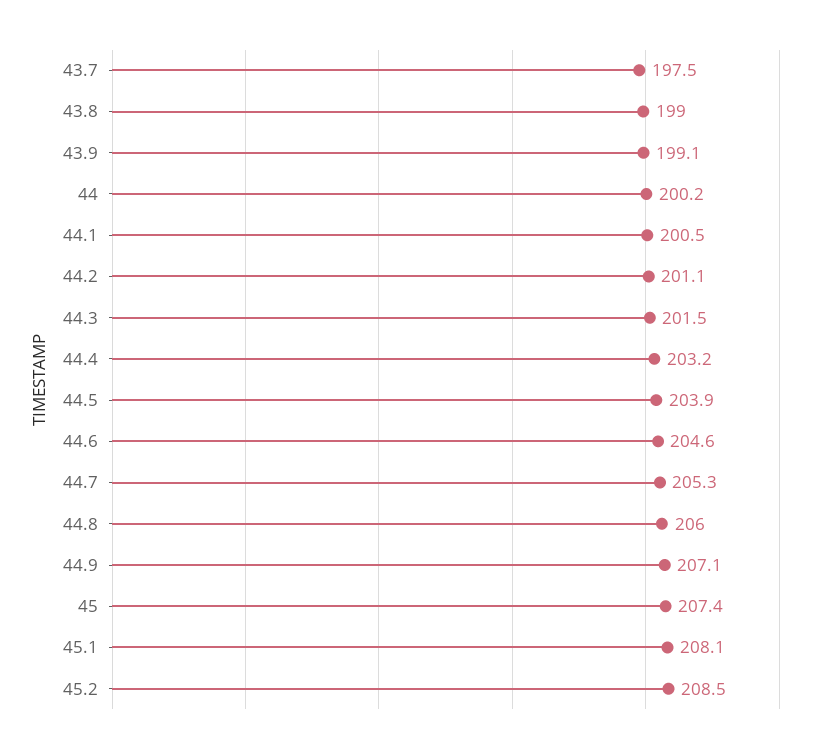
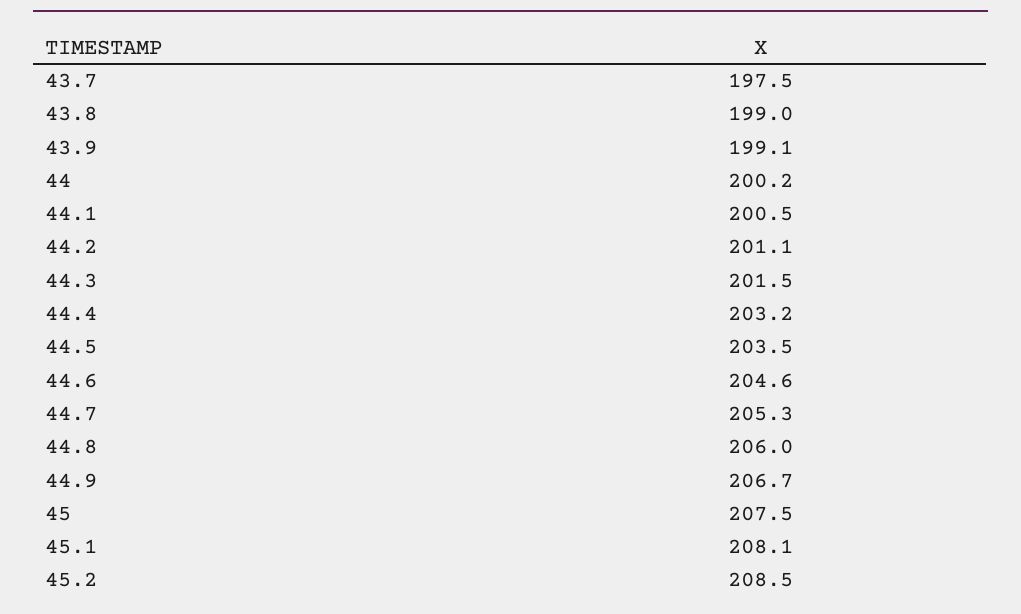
  {
    "43.7": 197.5,
    "43.8": 199,
    "43.9": 199.1,
    "44": 200.2,
    "44.1": 200.5,
    "44.2": 201.1,
    "44.3": 201.5,
    "44.4": 203.2,
-   "44.5": 203.9,
+   "44.5": 203.5,
    "44.6": 204.6,
    "44.7": 205.3,
    "44.8": 206,
-   "44.9": 207.1,
+   "44.9": 206.7,
-   "45": 207.4,
+   "45": 207.5,
    "45.1": 208.1,
    "45.2": 208.5
  }

